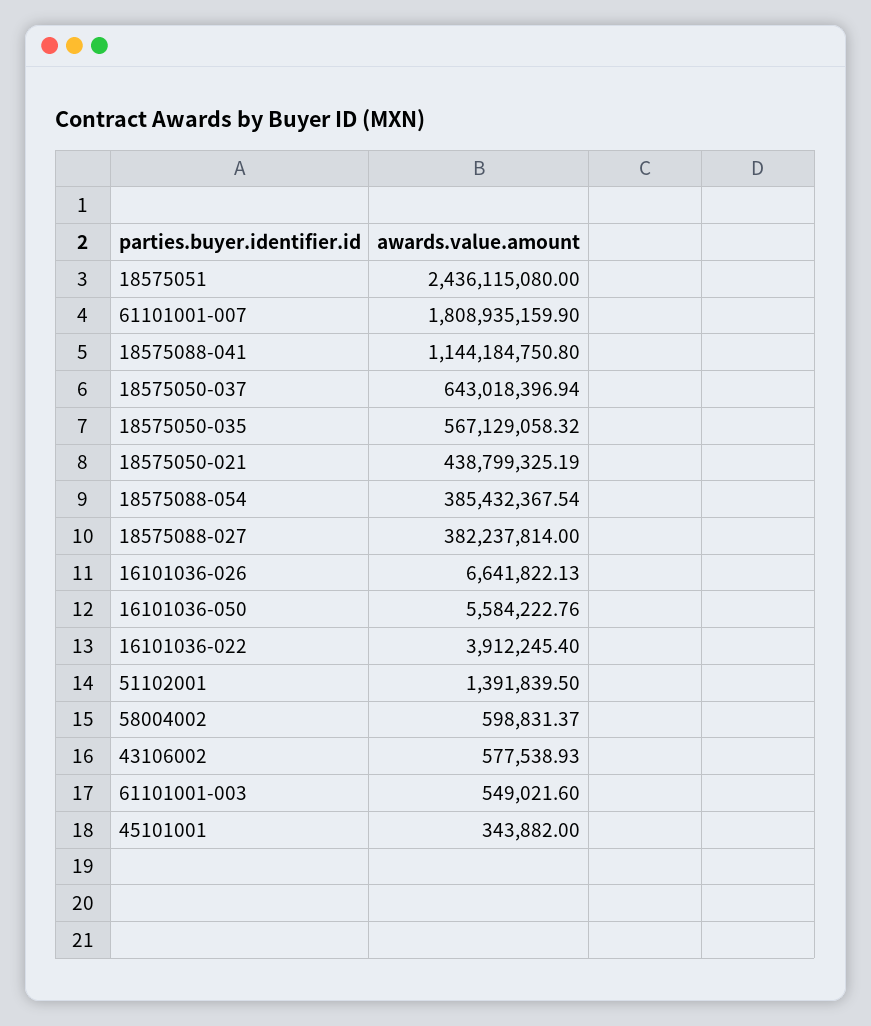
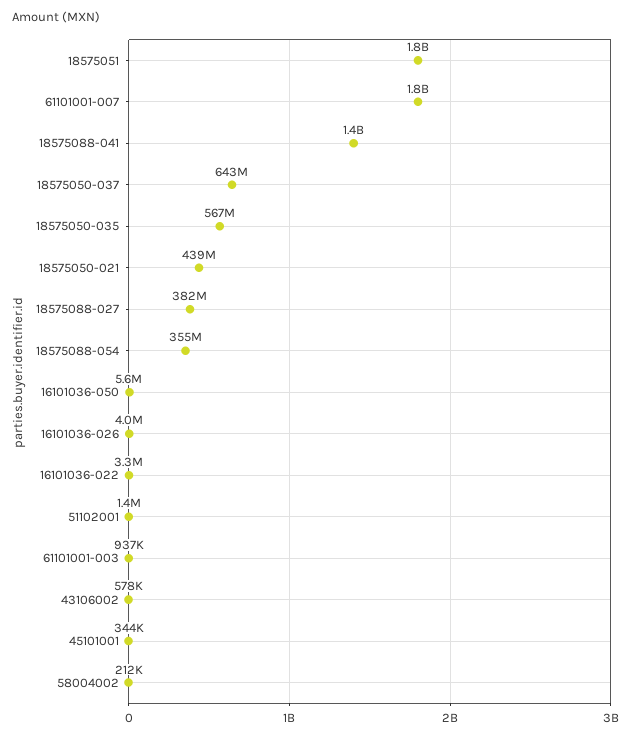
  {
-   "18575051": 2436115080,
+   "18575051": 1800000000,
    "61101001-007": 1808935159.9,
-   "18575088-041": 1144184750.8,
+   "18575088-041": 1400000000,
    "18575050-037": 643018396.94,
    "18575050-035": 567129058.32,
    "18575050-021": 438799325.19,
-   "18575088-054": 385432367.54,
+   "18575088-054": 355000000,
    "18575088-027": 382237814,
-   "16101036-026": 6641822.13,
+   "16101036-026": 4000000,
    "16101036-050": 5584222.76,
-   "16101036-022": 3912245.4,
+   "16101036-022": 3300000,
    "51102001": 1391839.5,
-   "58004002": 598831.37,
+   "58004002": 212000,
    "43106002": 577538.93,
-   "61101001-003": 549021.6,
+   "61101001-003": 937000,
    "45101001": 343882
  }

